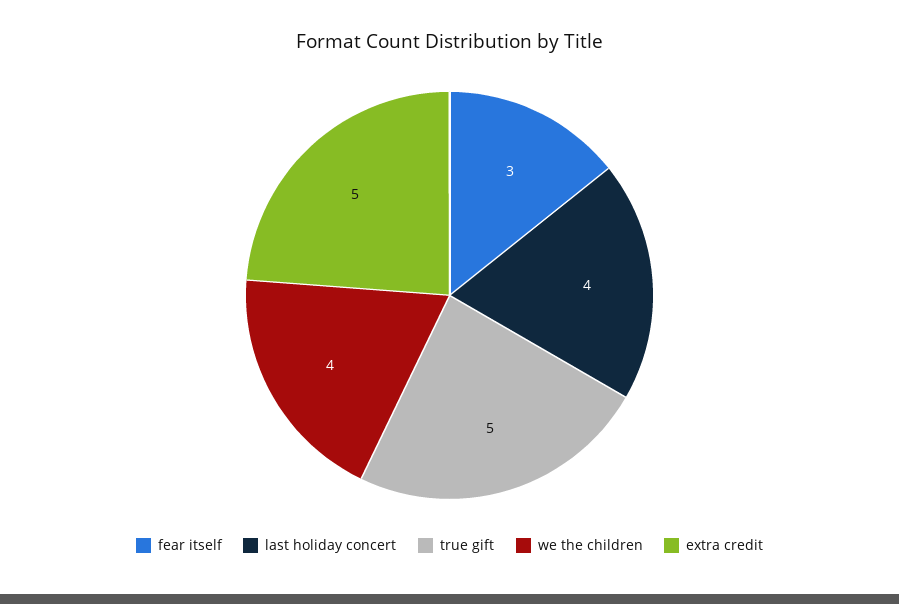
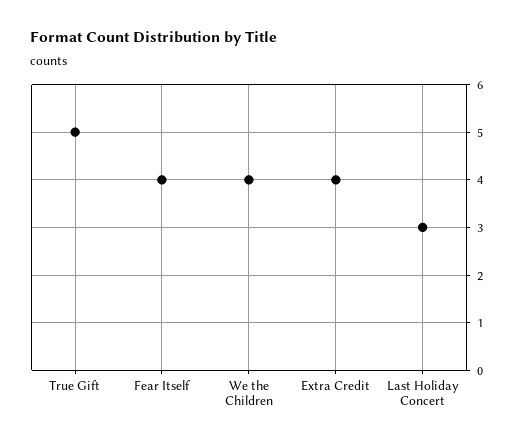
  {
-   "fear itself": 3,
+   "fear itself": 4,
-   "last holiday concert": 4,
+   "last holiday concert": 3,
    "true gift": 5,
    "we the children": 4,
-   "extra credit": 5
+   "extra credit": 4
  }

